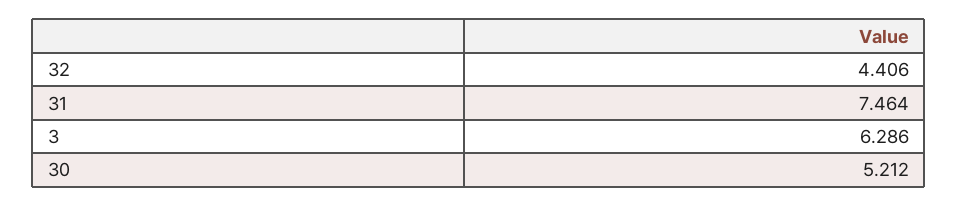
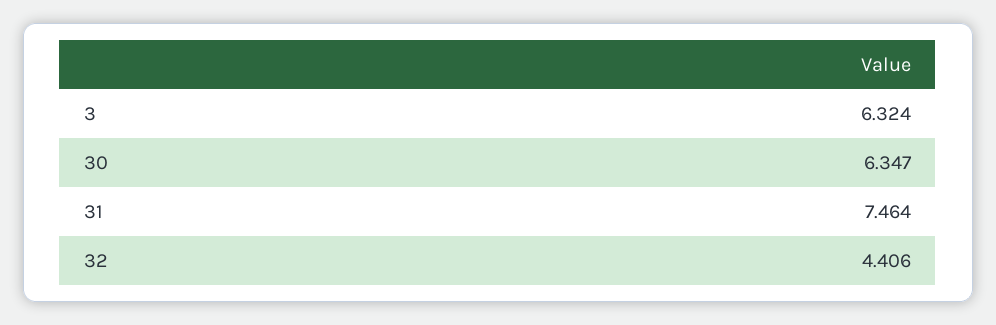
  {
    "32": 4.406,
    "31": 7.464,
-   "3": 6.286,
+   "3": 6.324,
-   "30": 5.212
+   "30": 6.347
  }

